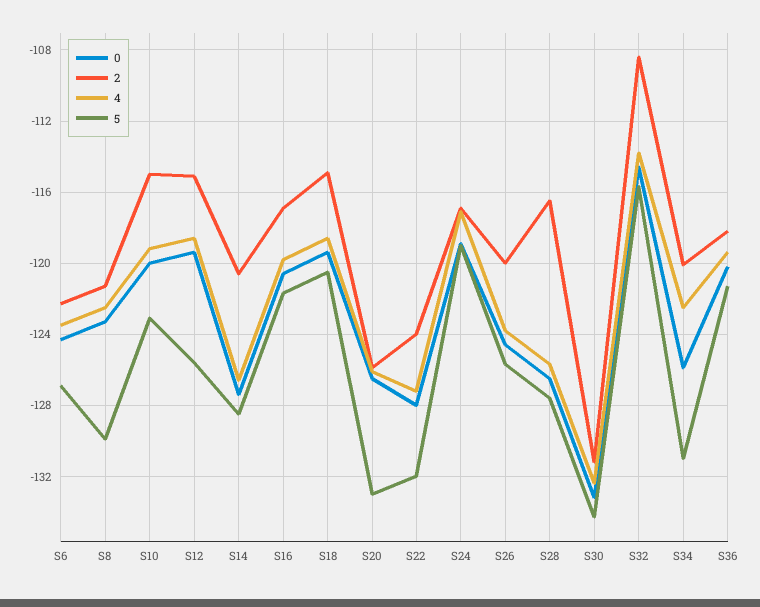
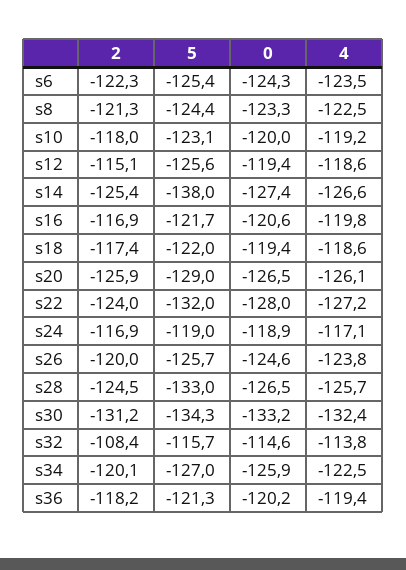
  {
    "0": {
      "S6": -124.3,
      "S8": -123.3,
      "S10": -120,
      "S12": -119.4,
      "S14": -127.4,
      "S16": -120.6,
      "S18": -119.4,
      "S20": -126.5,
      "S22": -128,
      "S24": -118.9,
      "S26": -124.6,
      "S28": -126.5,
      "S30": -133.2,
      "S32": -114.6,
      "S34": -125.9,
      "S36": -120.2
    },
    "2": {
      "S6": -122.3,
      "S8": -121.3,
-     "S10": -115,
+     "S10": -118,
      "S12": -115.1,
-     "S14": -120.5,
+     "S14": -125.4,
      "S16": -116.9,
-     "S18": -115,
+     "S18": -117.4,
      "S20": -125.9,
      "S22": -124,
      "S24": -116.9,
      "S26": -120,
-     "S28": -116.5,
+     "S28": -124.5,
      "S30": -131.2,
      "S32": -108.4,
      "S34": -120.1,
      "S36": -118.2
    },
    "4": {
      "S6": -123.5,
      "S8": -122.5,
      "S10": -119.2,
      "S12": -118.6,
      "S14": -126.6,
      "S16": -119.8,
      "S18": -118.6,
      "S20": -126.1,
      "S22": -127.2,
      "S24": -117.1,
      "S26": -123.8,
      "S28": -125.7,
      "S30": -132.4,
      "S32": -113.8,
      "S34": -122.5,
      "S36": -119.4
    },
    "5": {
-     "S6": -127,
+     "S6": -125.4,
-     "S8": -130,
+     "S8": -124.4,
      "S10": -123.1,
      "S12": -125.6,
-     "S14": -128.5,
+     "S14": -138,
      "S16": -121.7,
-     "S18": -120.5,
+     "S18": -122,
-     "S20": -133,
+     "S20": -129,
      "S22": -132,
      "S24": -119,
      "S26": -125.7,
-     "S28": -127.5,
+     "S28": -133,
      "S30": -134.3,
      "S32": -115.7,
-     "S34": -131,
+     "S34": -127,
      "S36": -121.3
    }
  }

